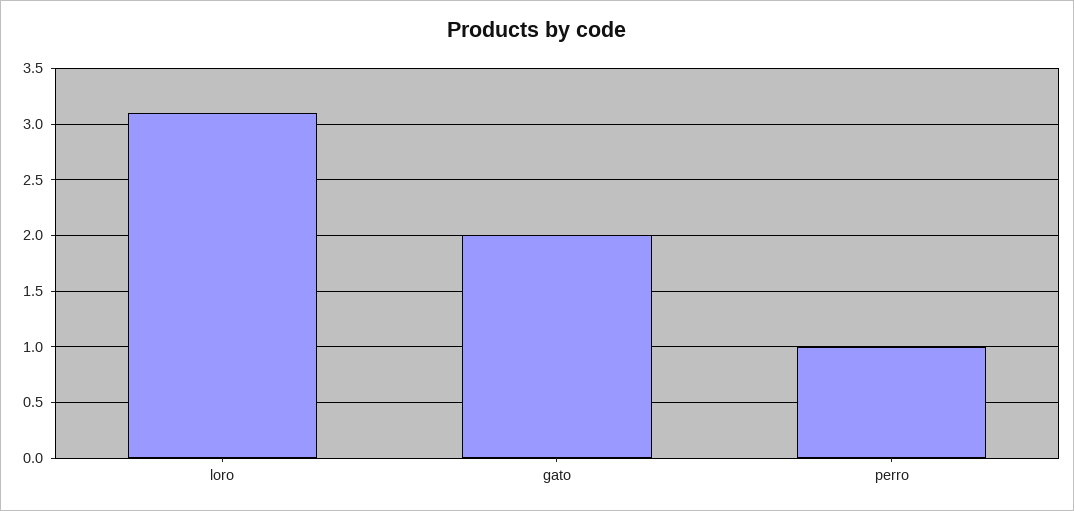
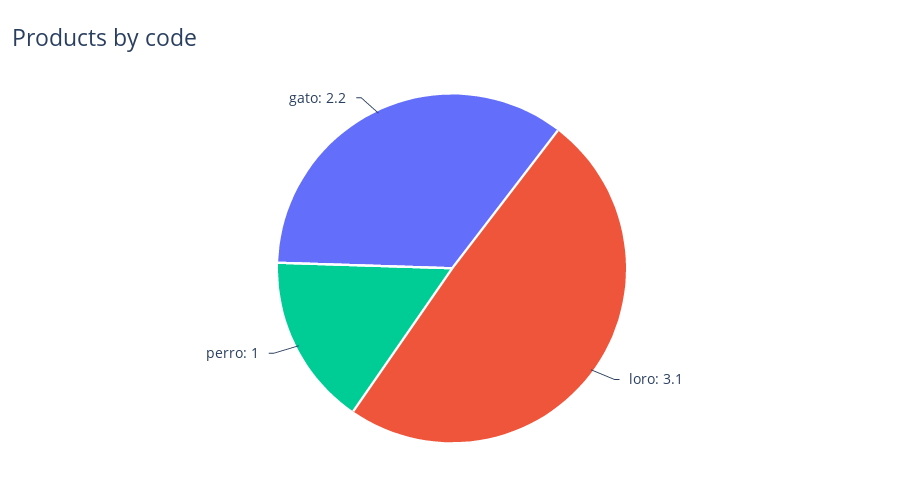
  {
    "loro": 3.1,
-   "gato": 2,
+   "gato": 2.2,
    "perro": 1
  }

